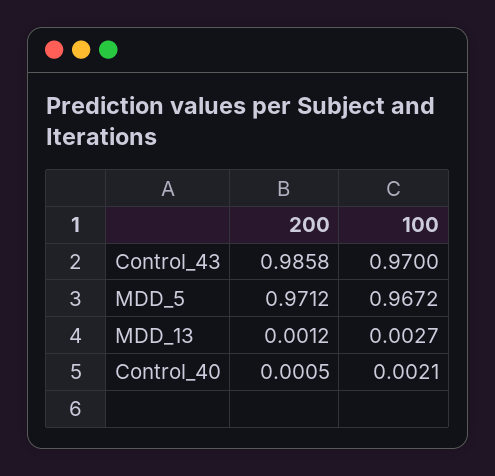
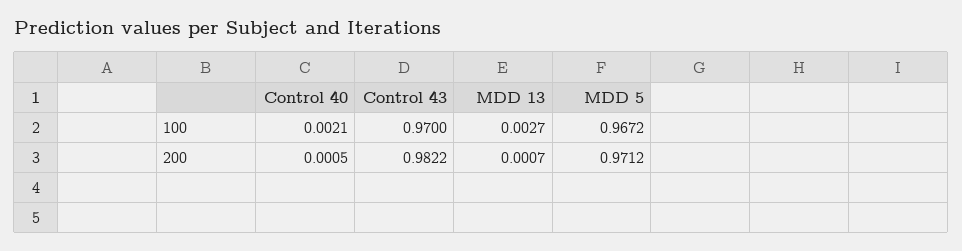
  {
    "200": {
-     "Control_43": 0.9858,
+     "Control_43": 0.9822,
      "MDD_5": 0.9712,
-     "MDD_13": 0.0012,
+     "MDD_13": 0.0007,
      "Control_40": 0.0005
    },
    "100": {
      "Control_43": 0.97,
      "MDD_5": 0.9672,
      "MDD_13": 0.0027,
      "Control_40": 0.0021
    }
  }

